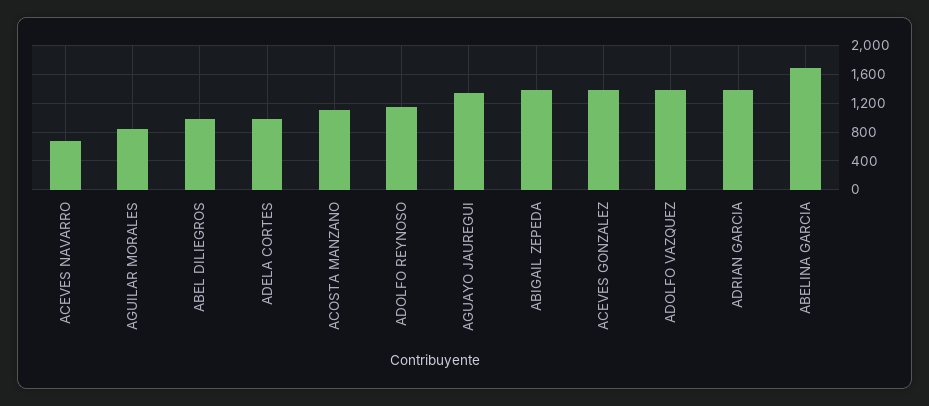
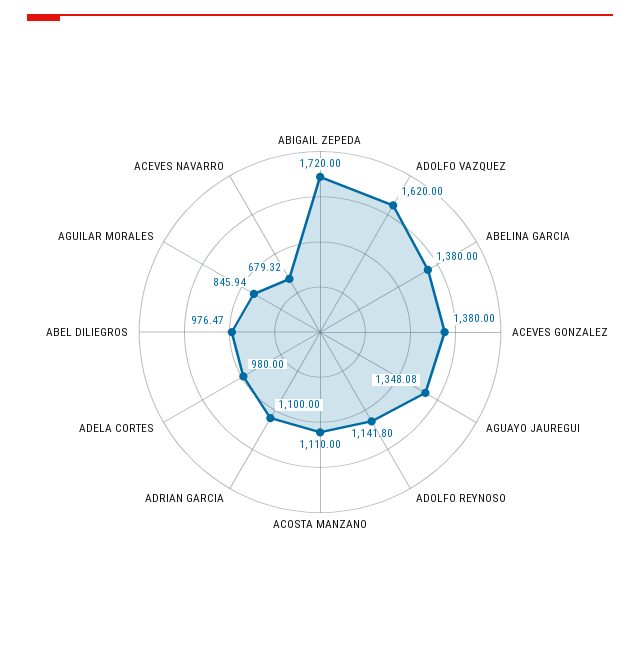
  {
    "ACEVES NAVARRO": 679.32,
    "AGUILAR MORALES": 845.94,
    "ABEL DILIEGROS": 976.47,
    "ADELA CORTES": 980,
    "ACOSTA MANZANO": 1110,
    "ADOLFO REYNOSO": 1141.8,
    "AGUAYO JAUREGUI": 1348.08,
-   "ABIGAIL ZEPEDA": 1400,
+   "ABIGAIL ZEPEDA": 1720,
    "ACEVES GONZALEZ": 1380,
-   "ADOLFO VAZQUEZ": 1400,
+   "ADOLFO VAZQUEZ": 1620,
-   "ADRIAN GARCIA": 1400,
+   "ADRIAN GARCIA": 1100,
-   "ABELINA GARCIA": 1700
+   "ABELINA GARCIA": 1380
  }

